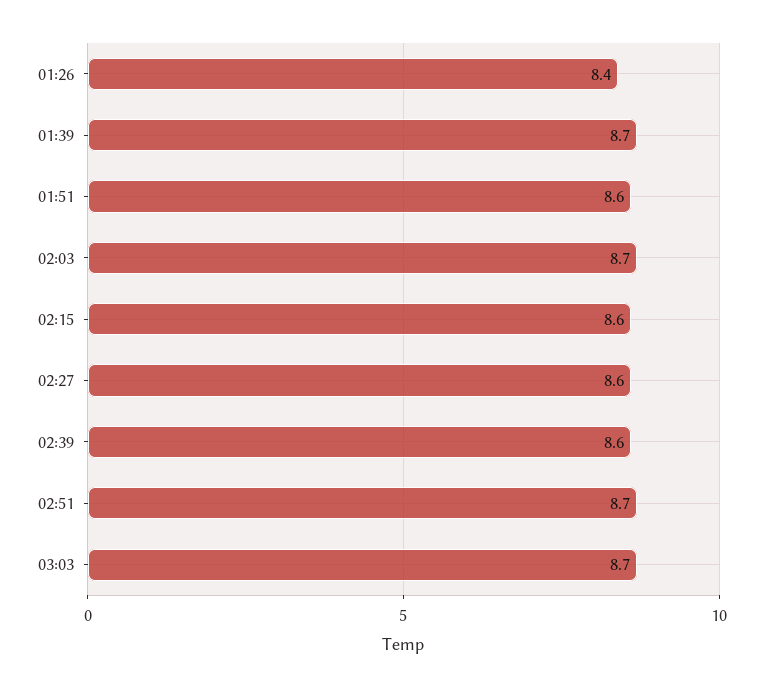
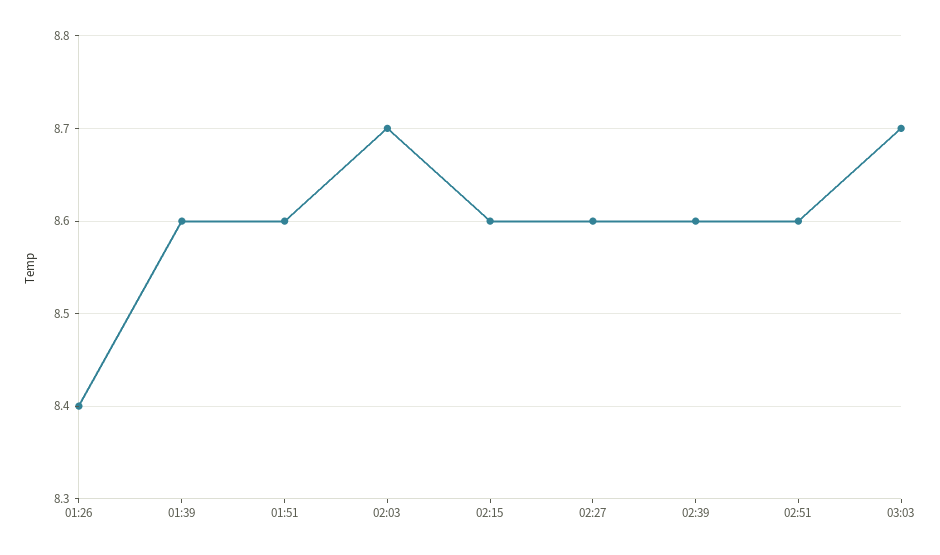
  {
    "01:26": 8.4,
-   "01:39": 8.7,
+   "01:39": 8.6,
    "01:51": 8.6,
    "02:03": 8.7,
    "02:15": 8.6,
    "02:27": 8.6,
    "02:39": 8.6,
-   "02:51": 8.7,
+   "02:51": 8.6,
    "03:03": 8.7
  }

